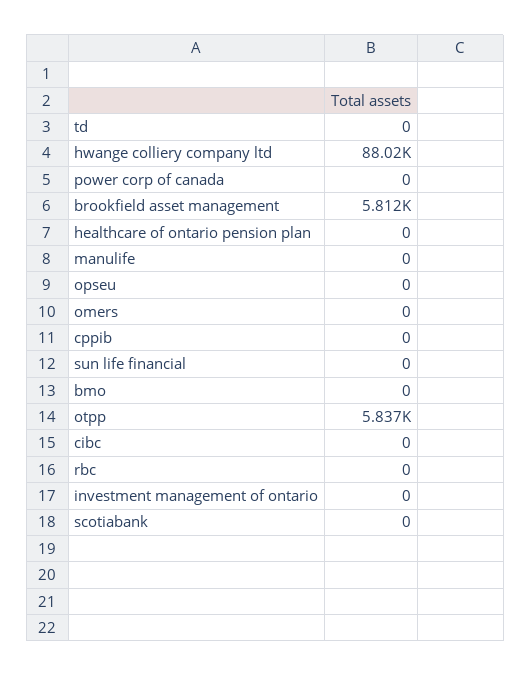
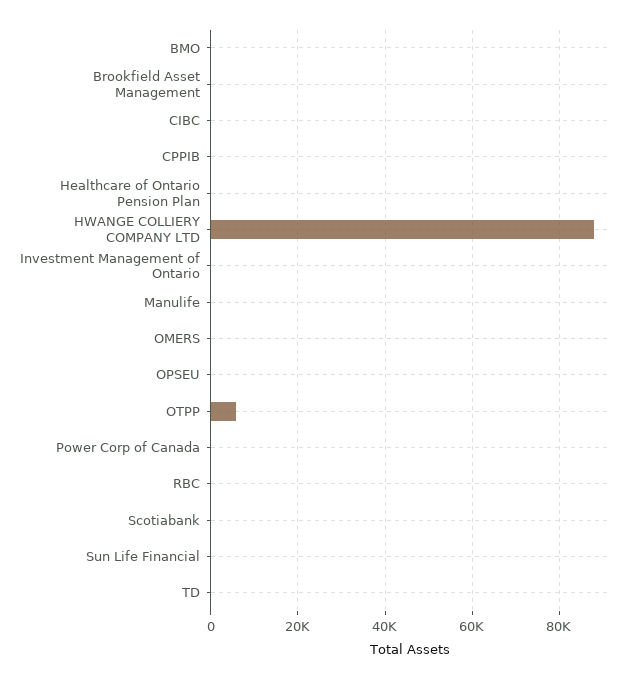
  {
    "td": 0,
    "hwange colliery company ltd": 88020,
    "power corp of canada": 0,
-   "brookfield asset management": 5812,
+   "brookfield asset management": 0,
    "healthcare of ontario pension plan": 0,
    "manulife": 0,
    "opseu": 0,
    "omers": 0,
    "cppib": 0,
    "sun life financial": 0,
    "bmo": 0,
    "otpp": 5837,
    "cibc": 0,
    "rbc": 0,
    "investment management of ontario": 0,
    "scotiabank": 0
  }

